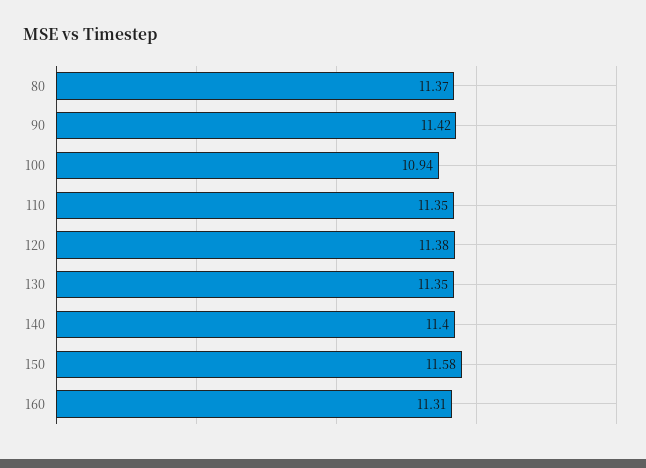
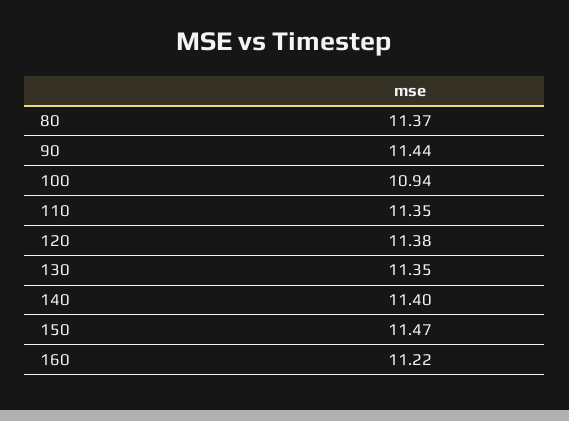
  {
    "80": 11.37,
-   "90": 11.42,
+   "90": 11.44,
    "100": 10.94,
    "110": 11.35,
    "120": 11.38,
    "130": 11.35,
    "140": 11.4,
-   "150": 11.58,
+   "150": 11.47,
-   "160": 11.31
+   "160": 11.22
  }

